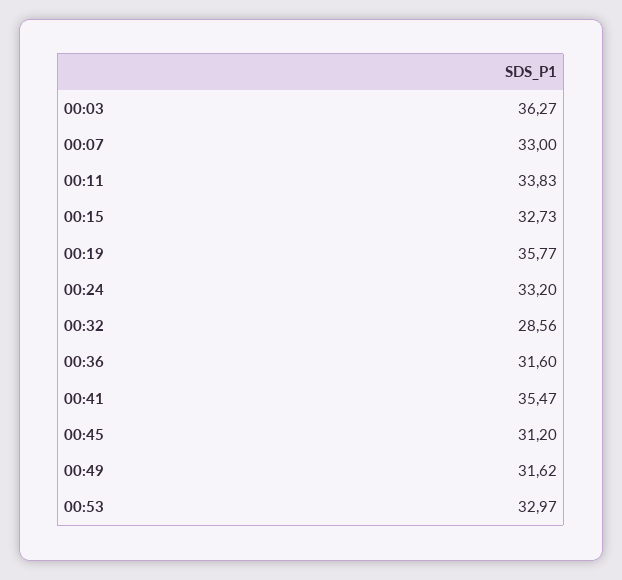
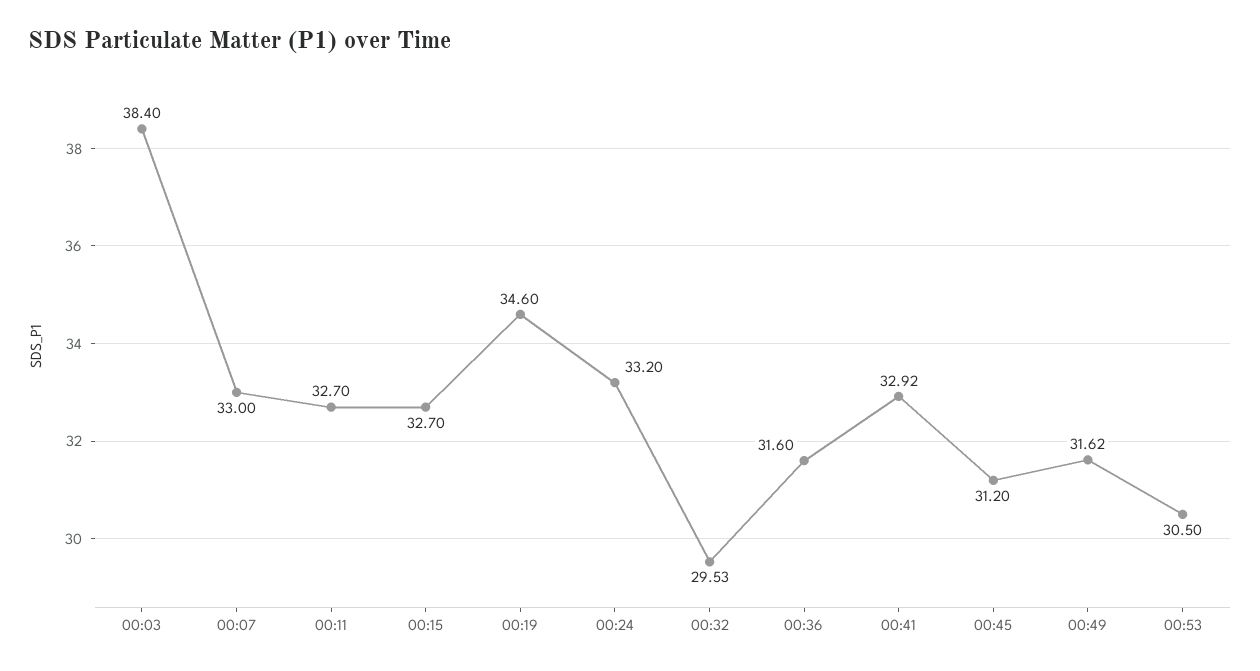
  {
-   "00:03": 36.27,
+   "00:03": 38.4,
    "00:07": 33,
-   "00:11": 33.83,
+   "00:11": 32.7,
-   "00:15": 32.73,
+   "00:15": 32.7,
-   "00:19": 35.77,
+   "00:19": 34.6,
    "00:24": 33.2,
-   "00:32": 28.56,
+   "00:32": 29.53,
    "00:36": 31.6,
-   "00:41": 35.47,
+   "00:41": 32.92,
    "00:45": 31.2,
    "00:49": 31.62,
-   "00:53": 32.97
+   "00:53": 30.5
  }

